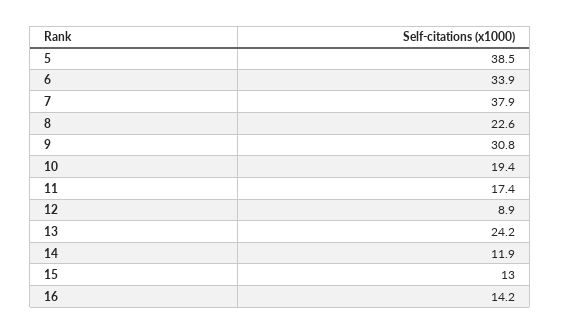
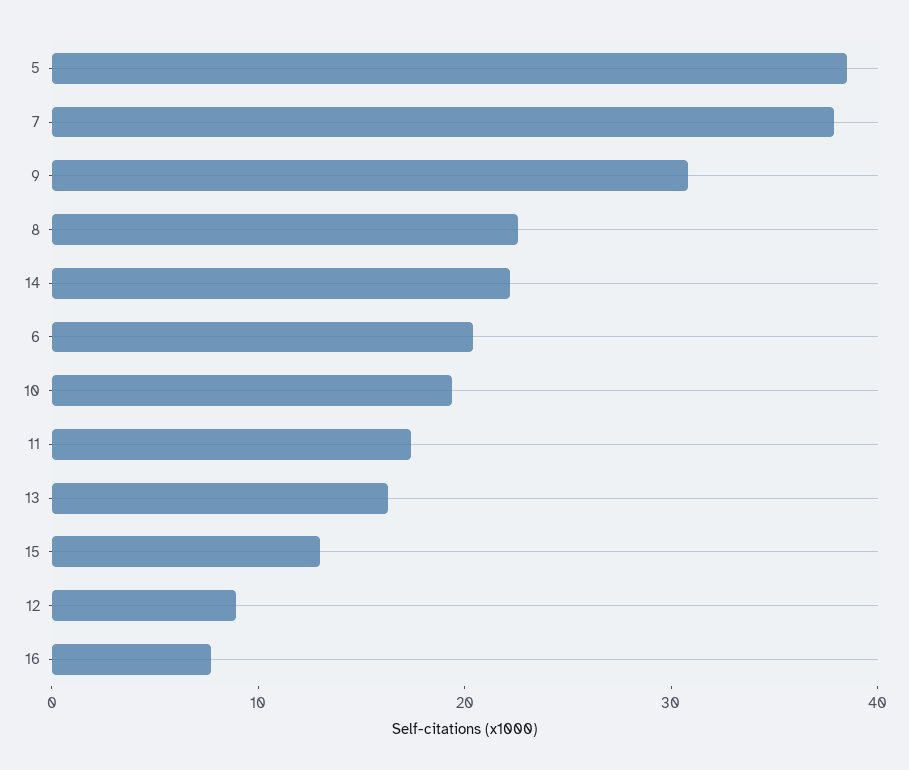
  {
    "5": 38.5,
-   "6": 33.9,
+   "6": 20,
    "7": 37.9,
    "8": 22.6,
    "9": 30.8,
    "10": 19.4,
    "11": 17.4,
    "12": 8.9,
-   "13": 24.2,
+   "13": 16,
-   "14": 11.9,
+   "14": 22,
    "15": 13,
-   "16": 14.2
+   "16": 8
  }

